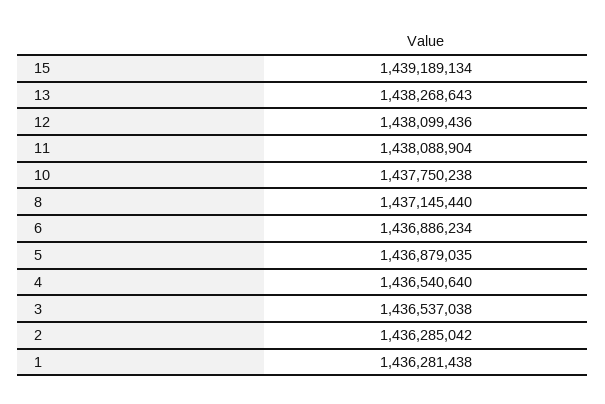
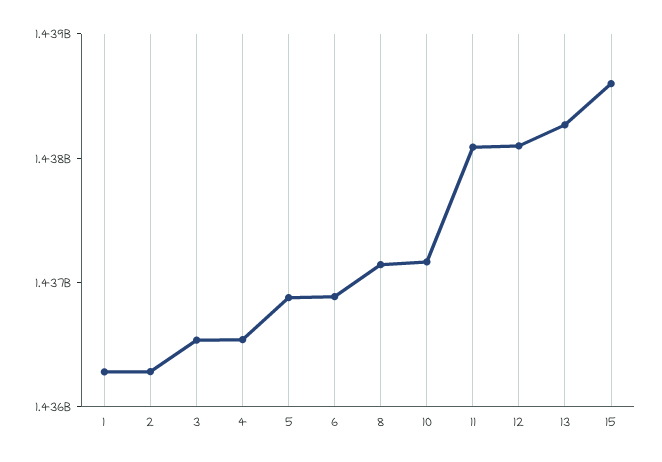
  {
-   "15": 1439189134,
+   "15": 1438600000,
    "13": 1438268643,
    "12": 1438099436,
    "11": 1438088904,
-   "10": 1437750238,
+   "10": 1437200000,
    "8": 1437145440,
    "6": 1436886234,
    "5": 1436879035,
    "4": 1436540640,
    "3": 1436537038,
    "2": 1436285042,
    "1": 1436281438
  }

